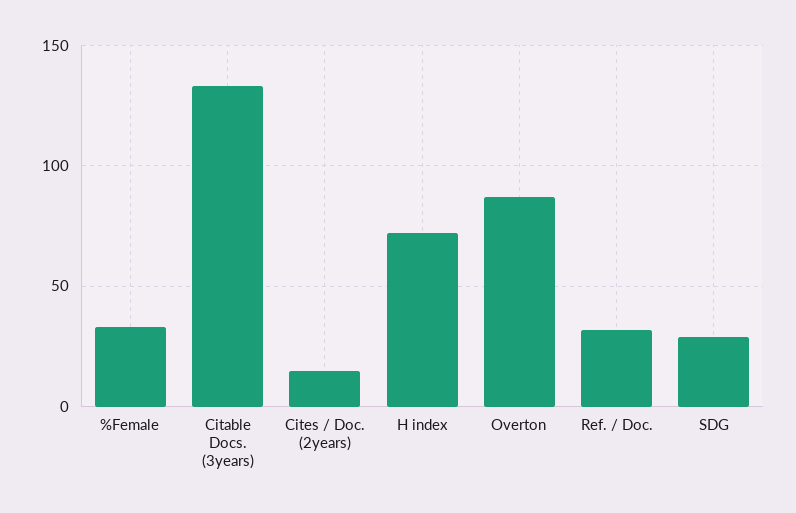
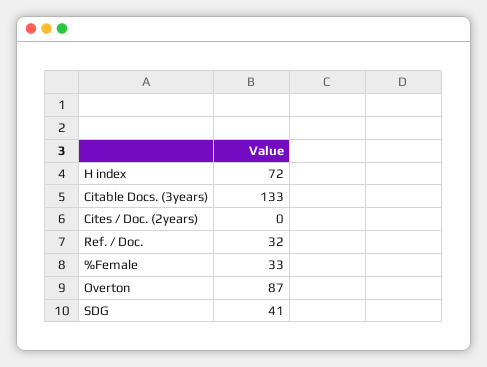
  {
    "%Female": 33,
    "Citable Docs. (3years)": 133,
-   "Cites / Doc. (2years)": 15,
+   "Cites / Doc. (2years)": 0,
    "H index": 72,
    "Overton": 87,
    "Ref. / Doc.": 32,
-   "SDG": 30
+   "SDG": 41
  }

